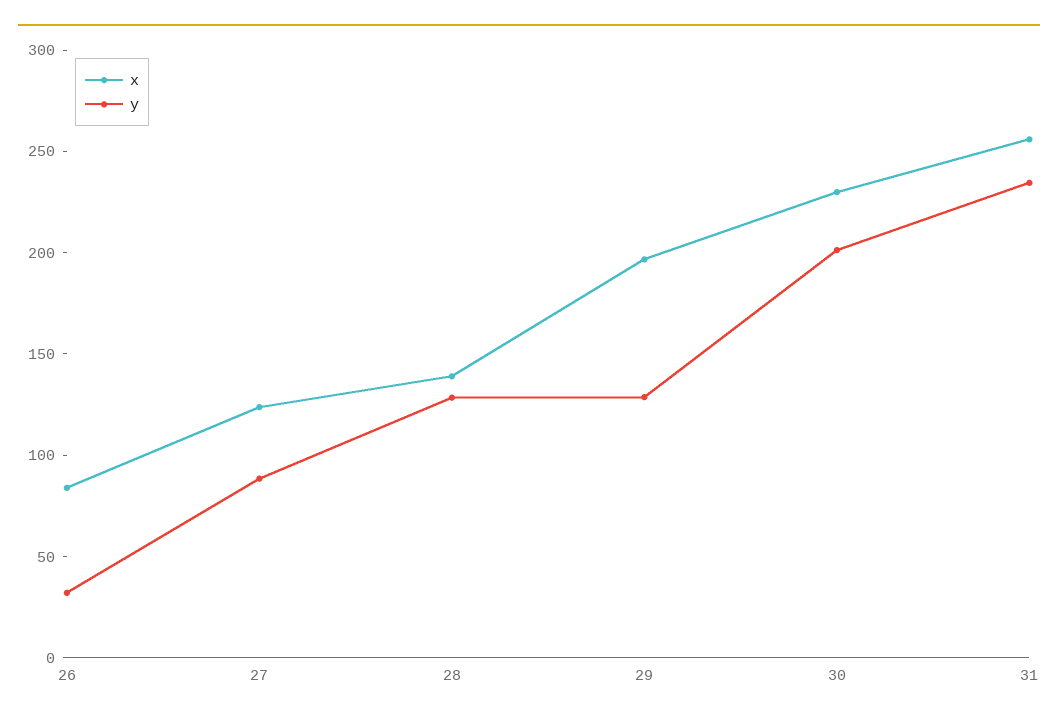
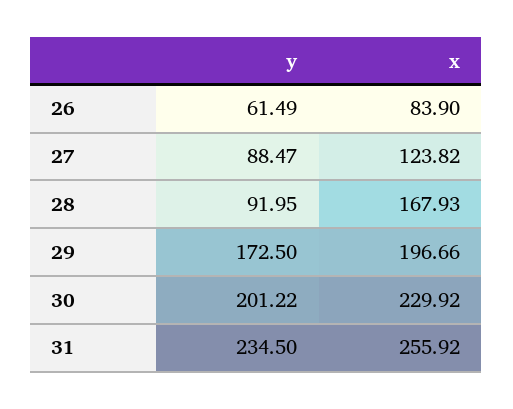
  {
    "x": {
      "26": 83.9,
      "27": 123.82,
-     "28": 140,
+     "28": 167.93,
      "29": 196.66,
      "30": 229.92,
      "31": 255.92
    },
    "y": {
-     "26": 30,
+     "26": 61.49,
      "27": 88.47,
-     "28": 130,
+     "28": 91.95,
-     "29": 130,
+     "29": 172.5,
      "30": 201.22,
      "31": 234.5
    }
  }

